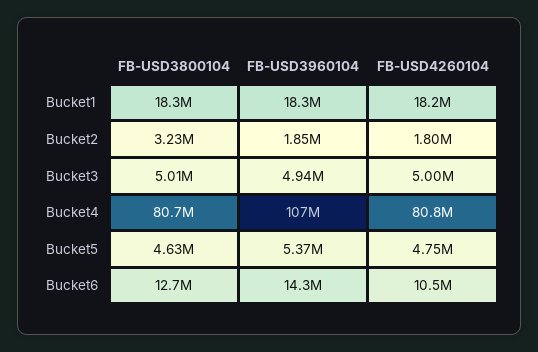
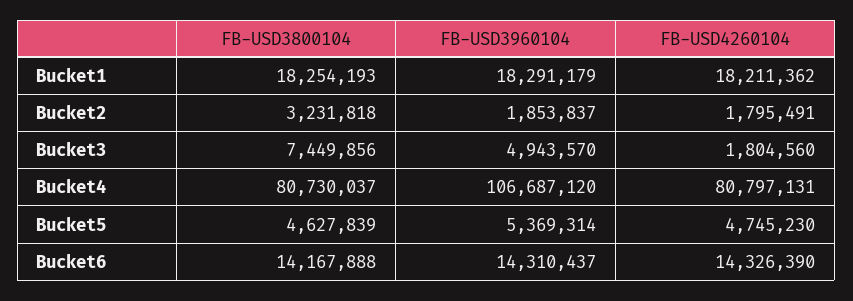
  {
    "FB-USD3800104": {
      "Bucket1": 18254193,
      "Bucket2": 3231818,
-     "Bucket3": 5010000,
+     "Bucket3": 7449856,
      "Bucket4": 80730037,
      "Bucket5": 4627839,
-     "Bucket6": 12700000
+     "Bucket6": 14167888
    },
    "FB-USD3960104": {
      "Bucket1": 18291179,
      "Bucket2": 1853837,
      "Bucket3": 4943570,
      "Bucket4": 106687120,
      "Bucket5": 5369314,
      "Bucket6": 14310437
    },
    "FB-USD4260104": {
      "Bucket1": 18211362,
      "Bucket2": 1795491,
-     "Bucket3": 5000000,
+     "Bucket3": 1804560,
      "Bucket4": 80797131,
      "Bucket5": 4745230,
-     "Bucket6": 10500000
+     "Bucket6": 14326390
    }
  }

